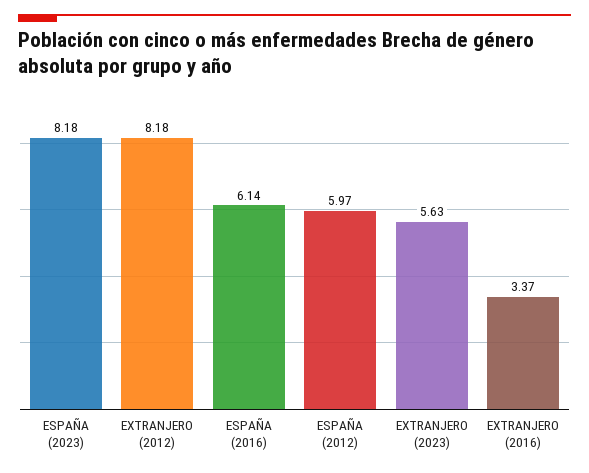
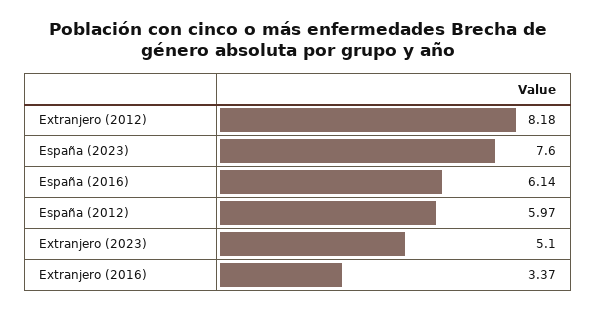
  {
-   "ESPAÑA (2023)": 8.18,
+   "ESPAÑA (2023)": 7.6,
    "EXTRANJERO (2012)": 8.18,
    "ESPAÑA (2016)": 6.14,
    "ESPAÑA (2012)": 5.97,
-   "EXTRANJERO (2023)": 5.63,
+   "EXTRANJERO (2023)": 5.1,
    "EXTRANJERO (2016)": 3.37
  }

